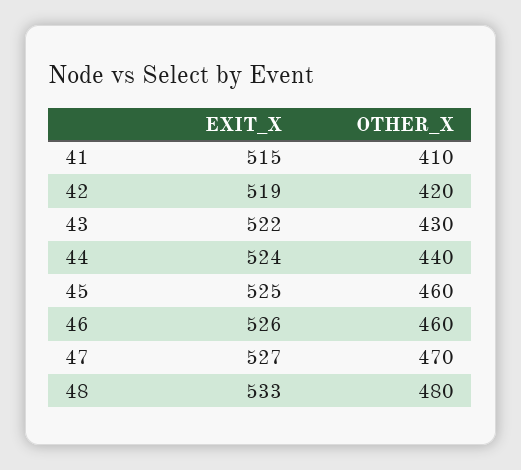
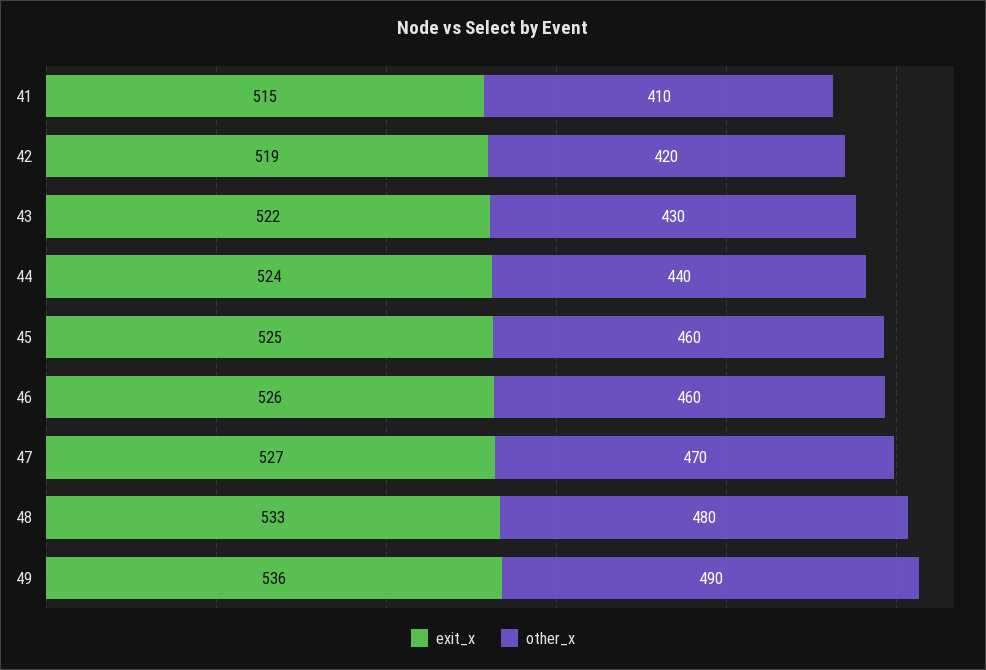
  {
    "EXIT_X": {
      "41": 515,
      "42": 519,
      "43": 522,
      "44": 524,
      "45": 525,
      "46": 526,
      "47": 527,
-     "48": 533
+     "48": 533,
+     "49": 536
    },
    "OTHER_X": {
      "41": 410,
      "42": 420,
      "43": 430,
      "44": 440,
      "45": 460,
      "46": 460,
      "47": 470,
-     "48": 480
+     "48": 480,
+     "49": 490
    }
  }

